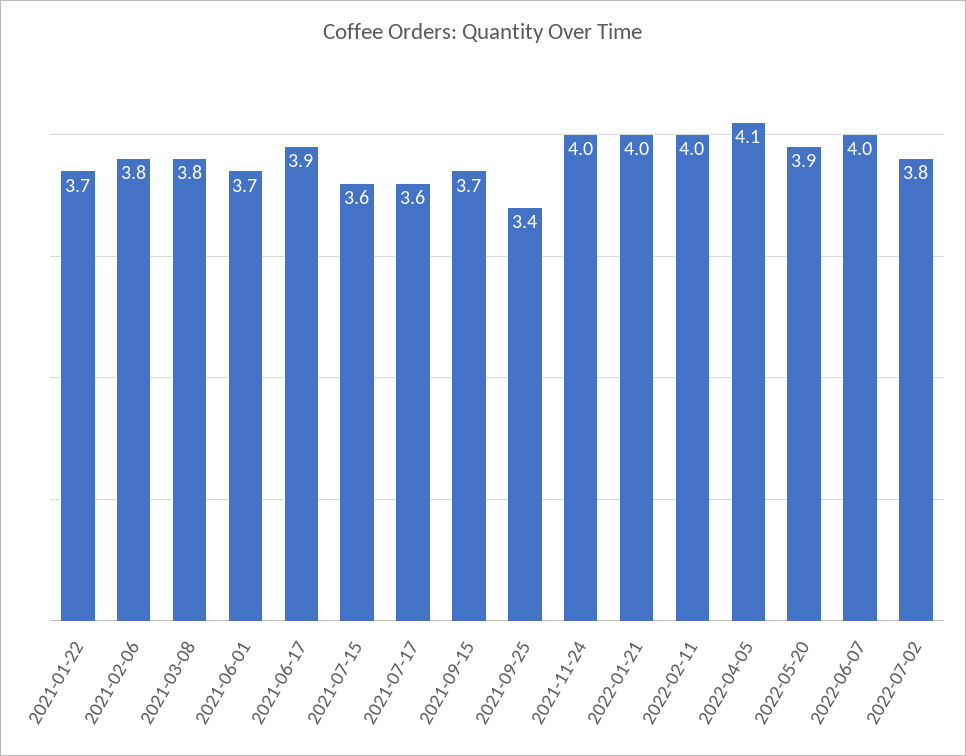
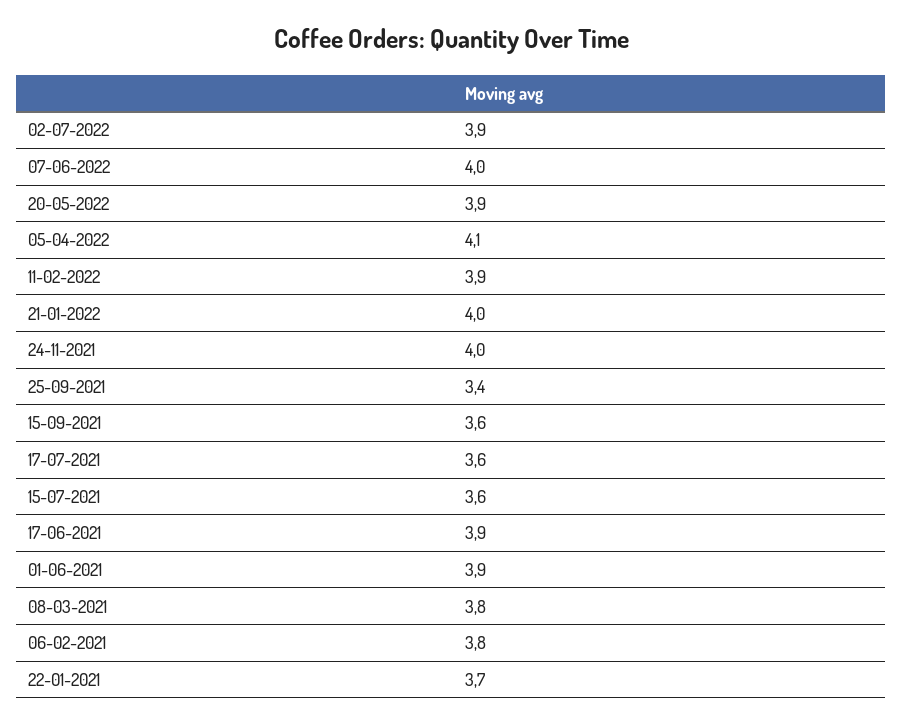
  {
    "2021-01-22": 3.7,
    "2021-02-06": 3.8,
    "2021-03-08": 3.8,
-   "2021-06-01": 3.7,
+   "2021-06-01": 3.9,
    "2021-06-17": 3.9,
    "2021-07-15": 3.6,
    "2021-07-17": 3.6,
-   "2021-09-15": 3.7,
+   "2021-09-15": 3.6,
    "2021-09-25": 3.4,
    "2021-11-24": 4,
    "2022-01-21": 4,
-   "2022-02-11": 4,
+   "2022-02-11": 3.9,
    "2022-04-05": 4.1,
    "2022-05-20": 3.9,
    "2022-06-07": 4,
-   "2022-07-02": 3.8
+   "2022-07-02": 3.9
  }

